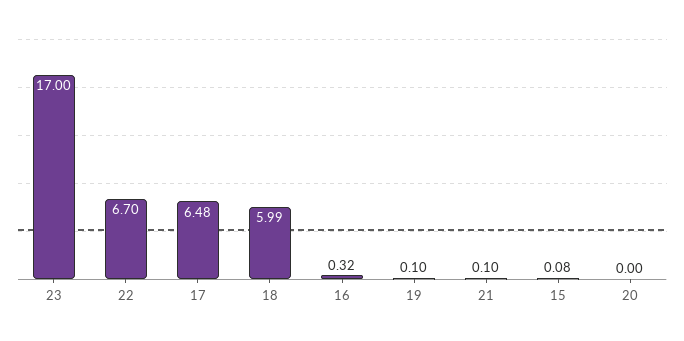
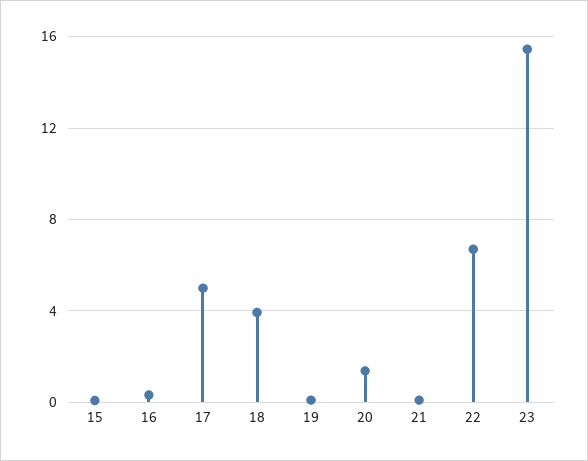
  {
-   "23": 17,
+   "23": 15.5,
    "22": 6.7,
-   "17": 6.48,
+   "17": 5,
-   "18": 5.99,
+   "18": 4,
    "16": 0.32,
    "19": 0.1,
    "21": 0.1,
    "15": 0.08,
-   "20": 0
+   "20": 1.5
  }

